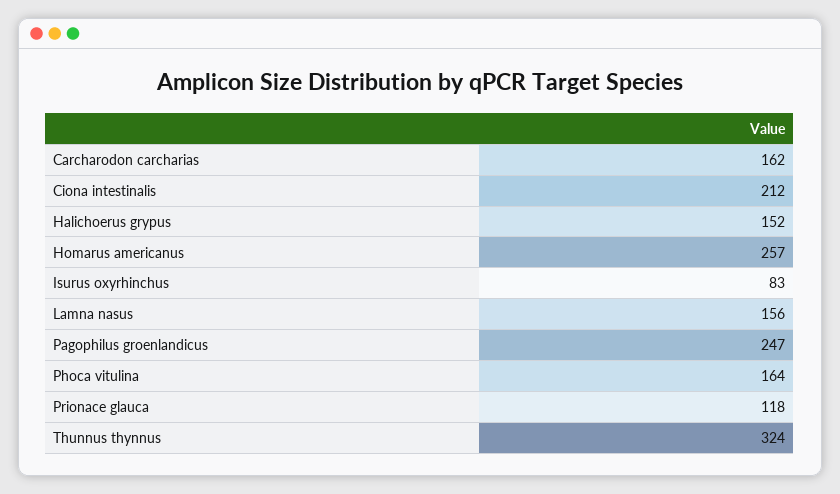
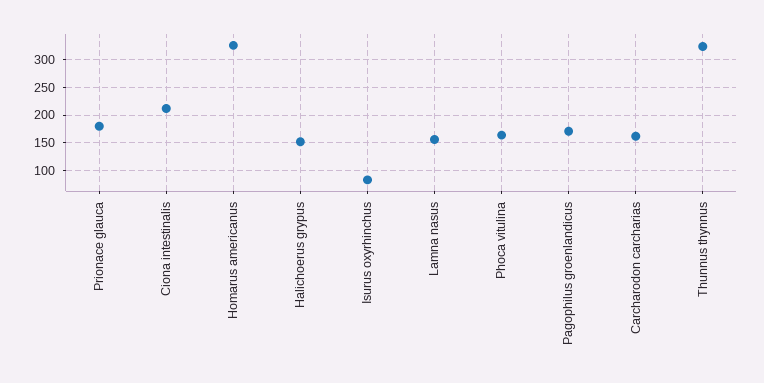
  {
    "Carcharodon carcharias": 162,
    "Ciona intestinalis": 212,
    "Halichoerus grypus": 152,
-   "Homarus americanus": 257,
+   "Homarus americanus": 325,
    "Isurus oxyrhinchus": 83,
    "Lamna nasus": 156,
-   "Pagophilus groenlandicus": 247,
+   "Pagophilus groenlandicus": 175,
    "Phoca vitulina": 164,
-   "Prionace glauca": 118,
+   "Prionace glauca": 175,
    "Thunnus thynnus": 324
  }

